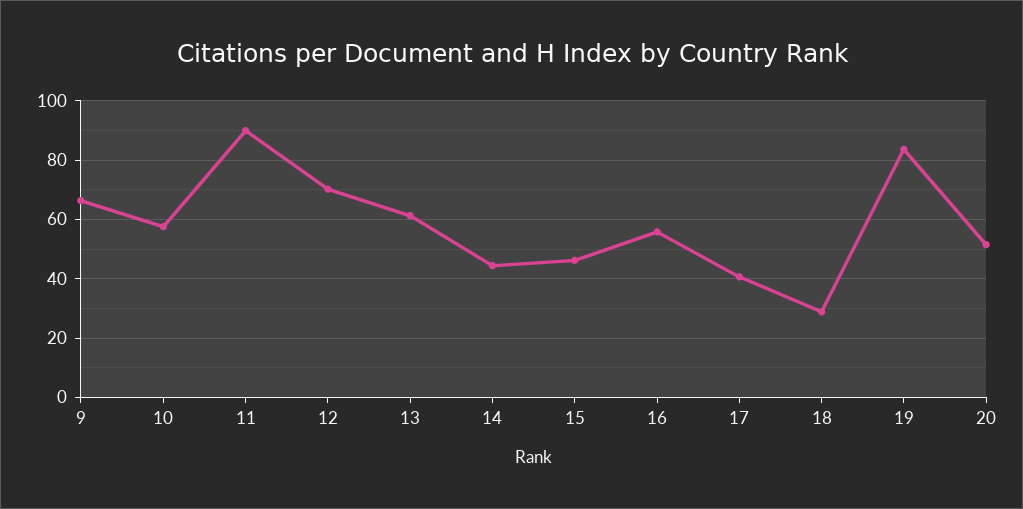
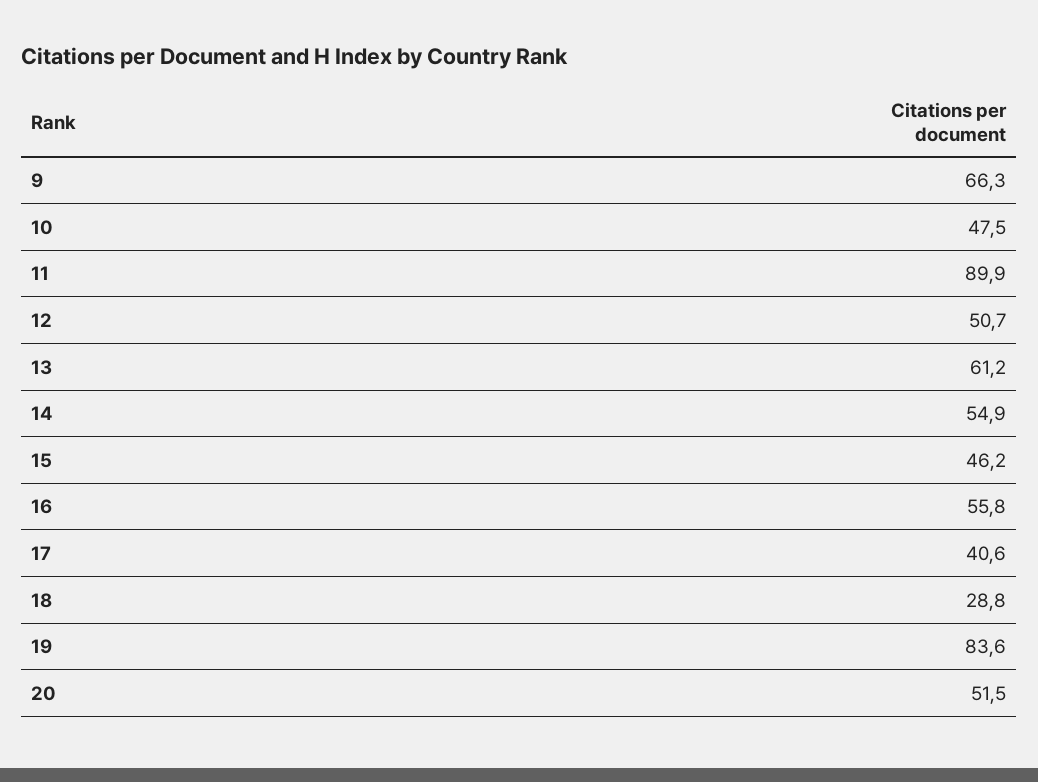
  {
    "9": 66.3,
-   "10": 57.5,
+   "10": 47.5,
    "11": 89.9,
-   "12": 70,
+   "12": 50.7,
    "13": 61.2,
-   "14": 45,
+   "14": 54.9,
    "15": 46.2,
    "16": 55.8,
    "17": 40.6,
    "18": 28.8,
    "19": 83.6,
    "20": 51.5
  }

